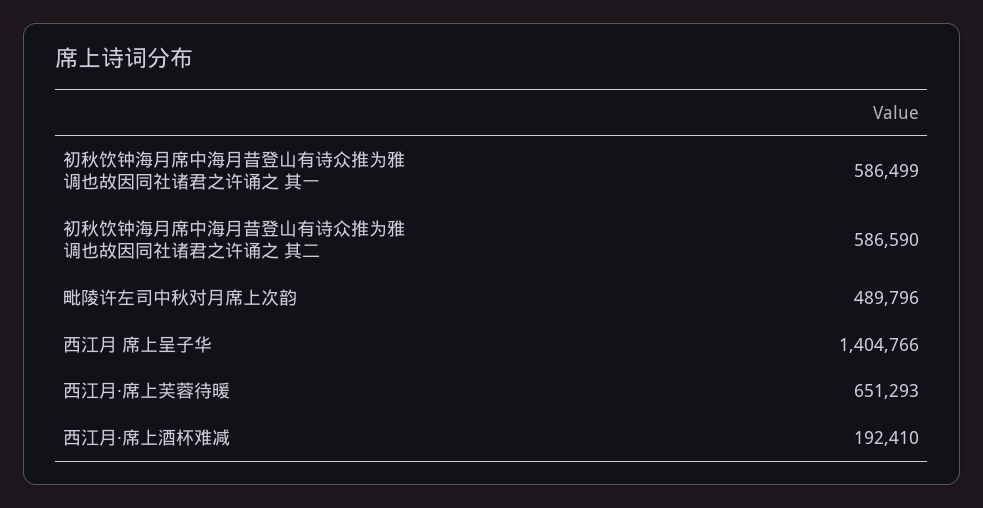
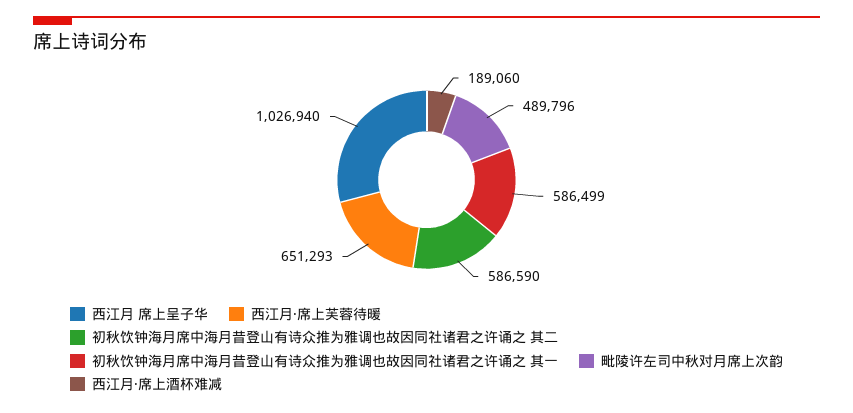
  {
    "初秋饮钟海月席中海月昔登山有诗众推为雅调也故因同社诸君之许诵之 其一": 586499,
    "初秋饮钟海月席中海月昔登山有诗众推为雅调也故因同社诸君之许诵之 其二": 586590,
    "毗陵许左司中秋对月席上次韵": 489796,
-   "西江月 席上呈子华": 1404766,
+   "西江月 席上呈子华": 1026940,
    "西江月·席上芙蓉待暖": 651293,
-   "西江月·席上酒杯难减": 192410
+   "西江月·席上酒杯难减": 189060
  }

